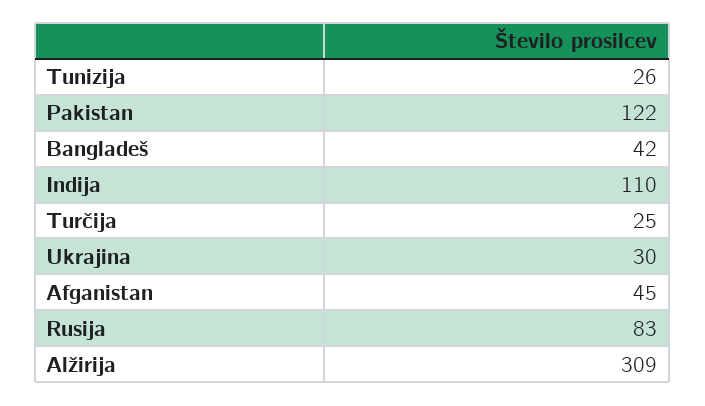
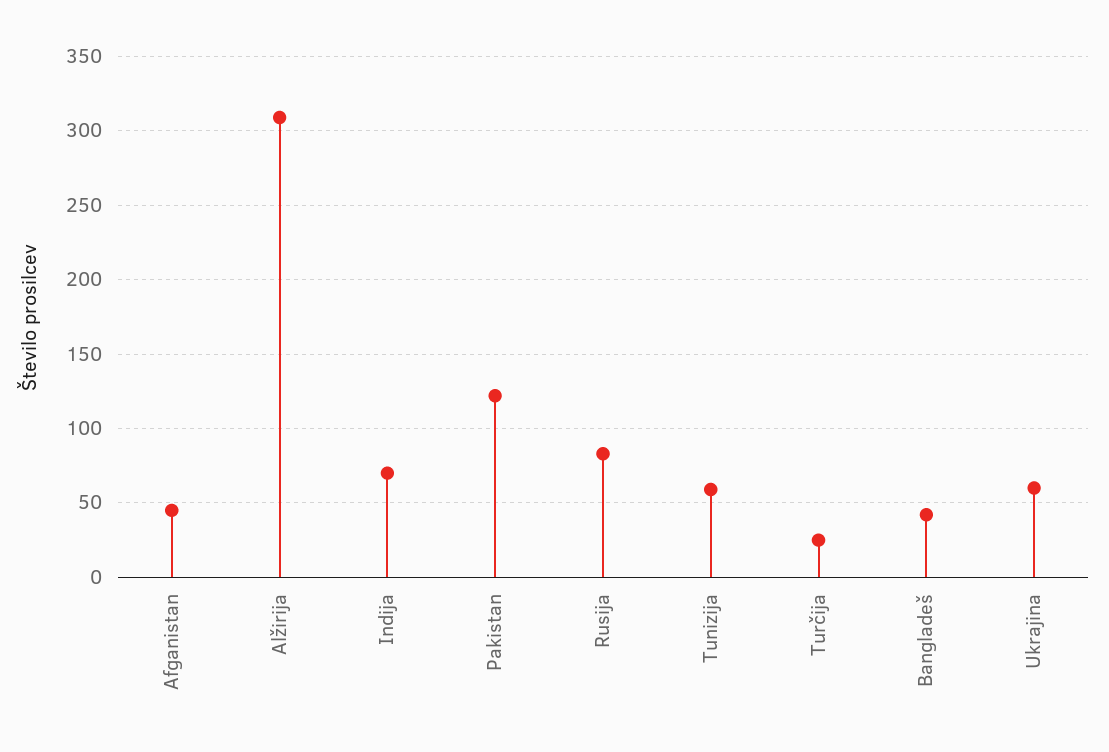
  {
-   "Tunizija": 26,
+   "Tunizija": 60,
    "Pakistan": 122,
    "Bangladeš": 42,
-   "Indija": 110,
+   "Indija": 70,
    "Turčija": 25,
-   "Ukrajina": 30,
+   "Ukrajina": 60,
    "Afganistan": 45,
    "Rusija": 83,
    "Alžirija": 309
  }

